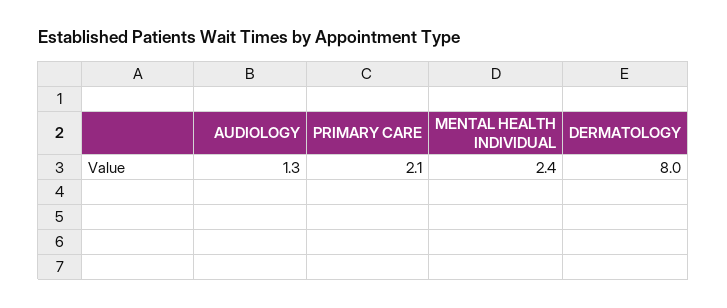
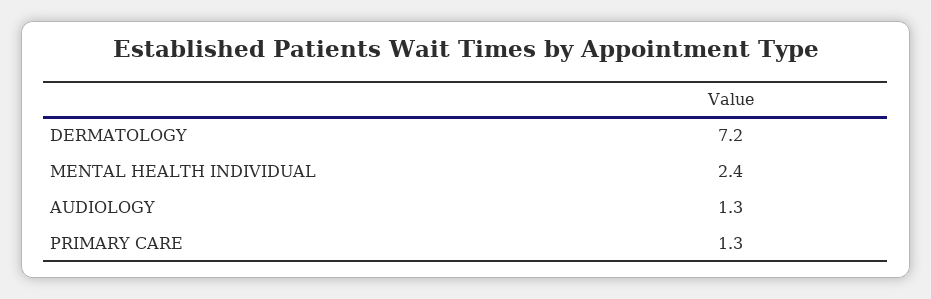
  {
    "AUDIOLOGY": 1.3,
-   "PRIMARY CARE": 2.1,
+   "PRIMARY CARE": 1.3,
    "MENTAL HEALTH INDIVIDUAL": 2.4,
-   "DERMATOLOGY": 8
+   "DERMATOLOGY": 7.2
  }

